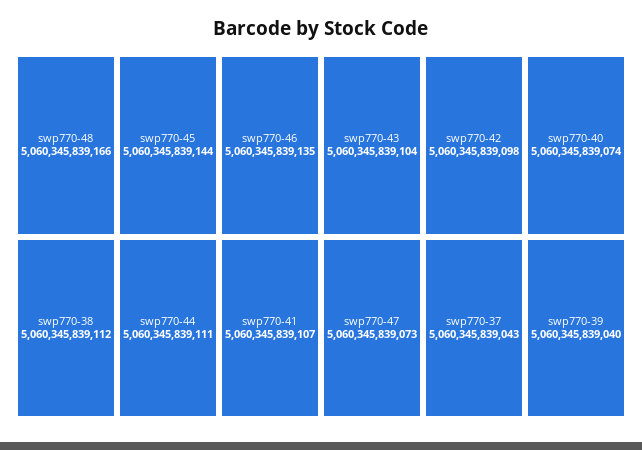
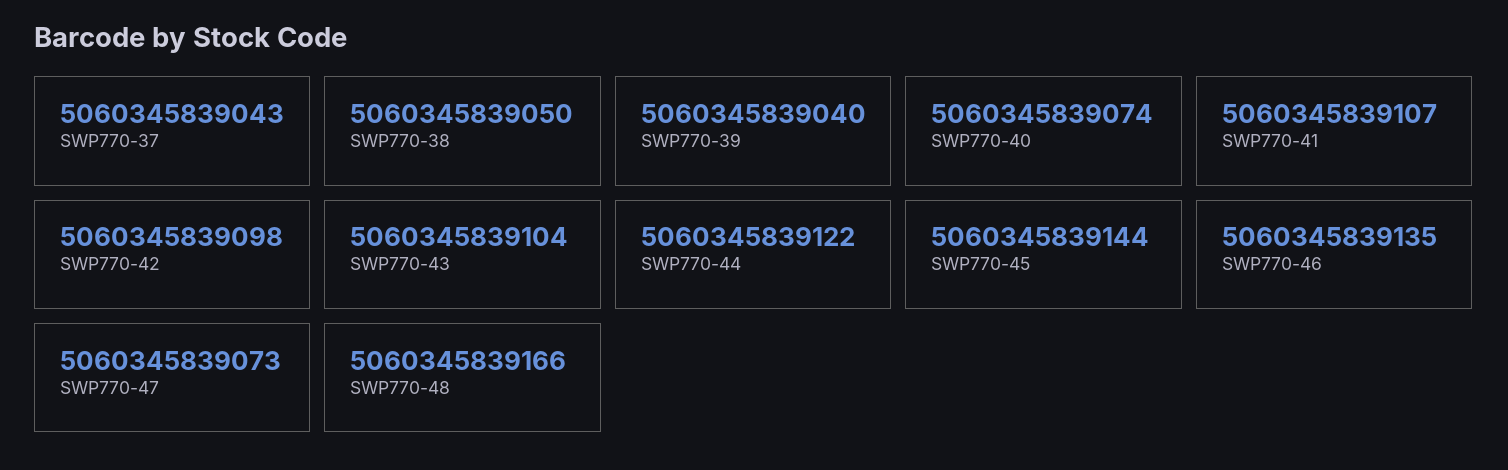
  {
    "swp770-48": 5060345839166,
    "swp770-45": 5060345839144,
    "swp770-46": 5060345839135,
-   "swp770-38": 5060345839112,
+   "swp770-38": 5060345839050,
-   "swp770-44": 5060345839111,
+   "swp770-44": 5060345839122,
    "swp770-41": 5060345839107,
    "swp770-43": 5060345839104,
    "swp770-42": 5060345839098,
    "swp770-40": 5060345839074,
    "swp770-47": 5060345839073,
    "swp770-37": 5060345839043,
    "swp770-39": 5060345839040
  }

